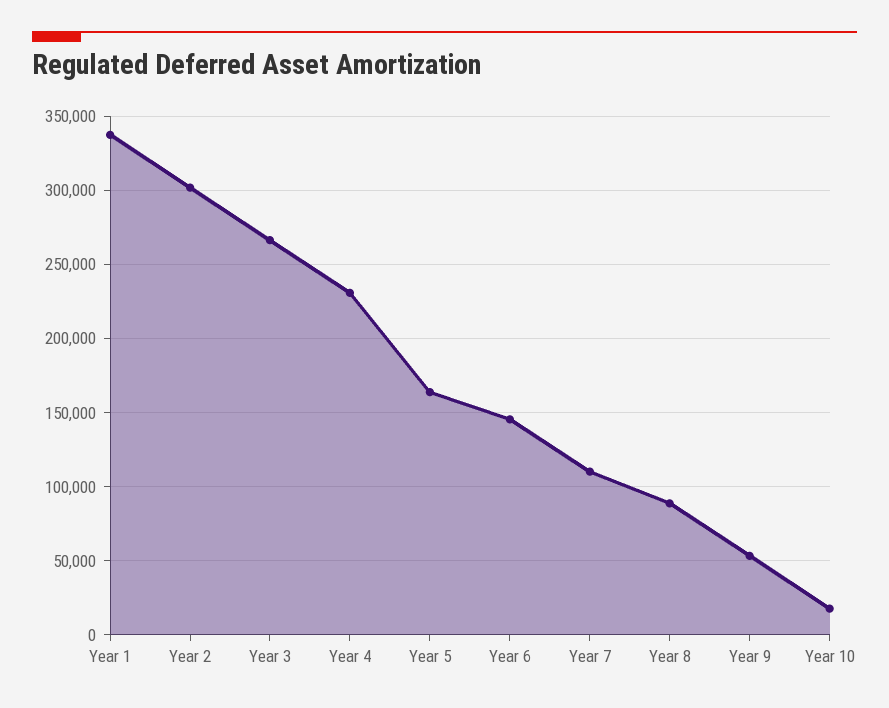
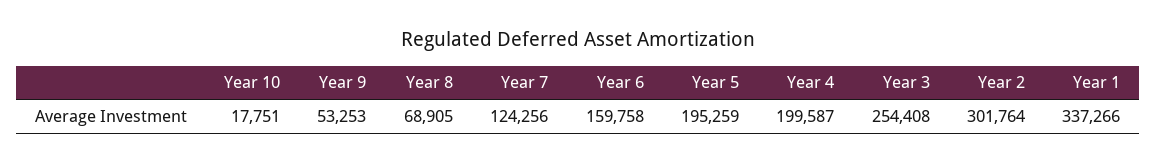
  {
    "Year 1": 337266,
    "Year 2": 301764,
-   "Year 3": 265000,
+   "Year 3": 254408,
-   "Year 4": 230000,
+   "Year 4": 199587,
-   "Year 5": 165000,
+   "Year 5": 195259,
-   "Year 6": 145000,
+   "Year 6": 159758,
-   "Year 7": 110000,
+   "Year 7": 124256,
-   "Year 8": 90000,
+   "Year 8": 68905,
    "Year 9": 53253,
    "Year 10": 17751
  }

